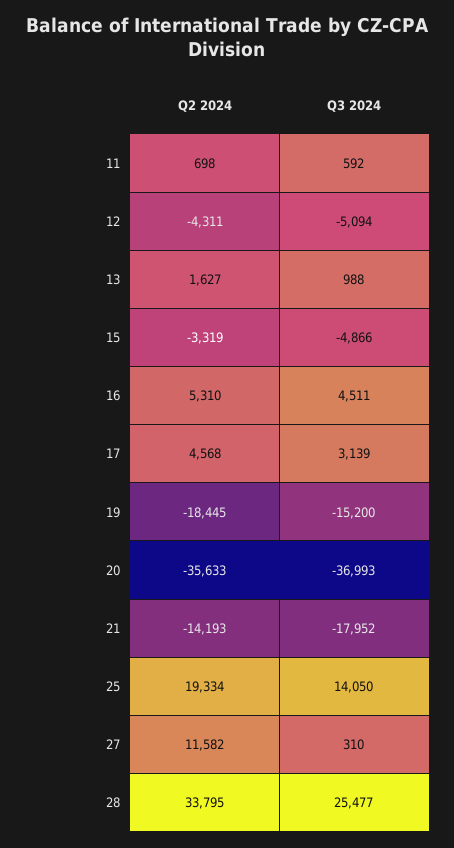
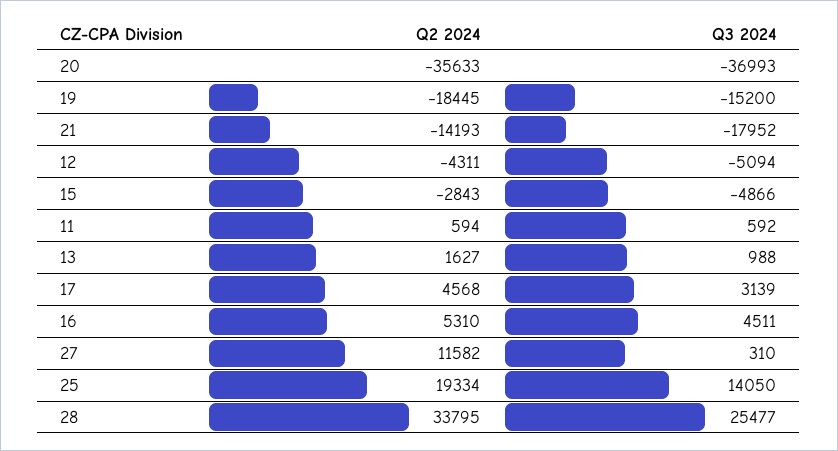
  {
    "Q2 2024": {
-     "11": 698,
+     "11": 594,
      "12": -4311,
      "13": 1627,
-     "15": -3319,
+     "15": -2843,
      "16": 5310,
      "17": 4568,
      "19": -18445,
      "20": -35633,
      "21": -14193,
      "25": 19334,
      "27": 11582,
      "28": 33795
    },
    "Q3 2024": {
      "11": 592,
      "12": -5094,
      "13": 988,
      "15": -4866,
      "16": 4511,
      "17": 3139,
      "19": -15200,
      "20": -36993,
      "21": -17952,
      "25": 14050,
      "27": 310,
      "28": 25477
    }
  }

